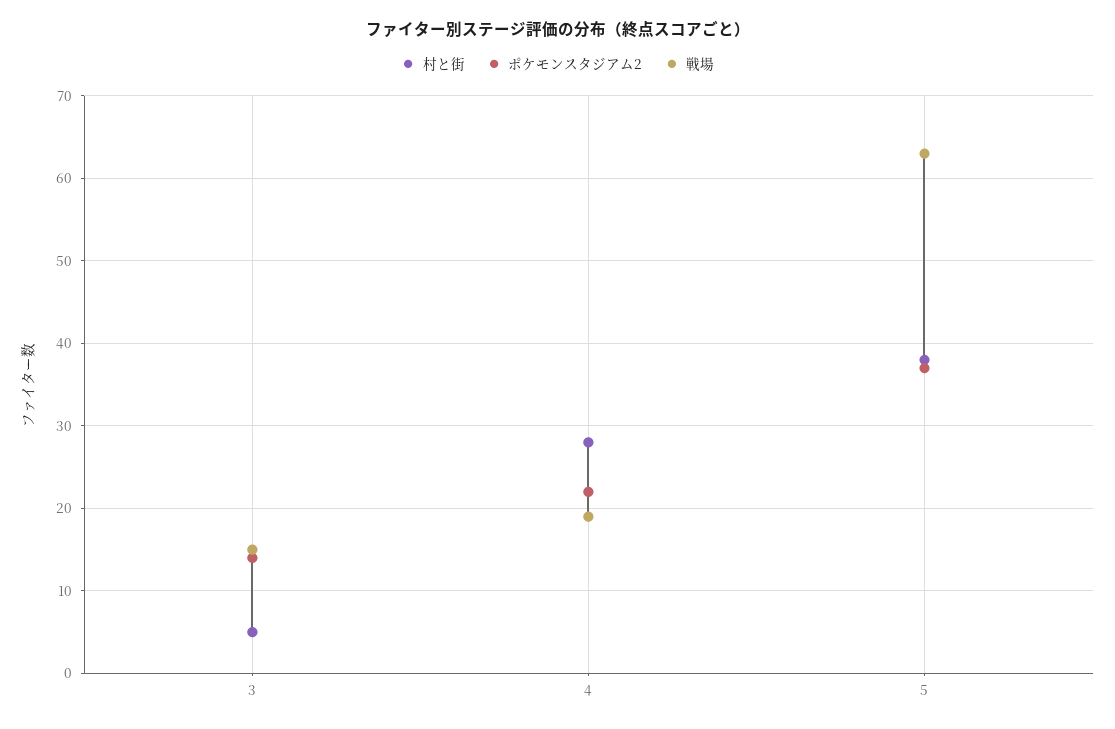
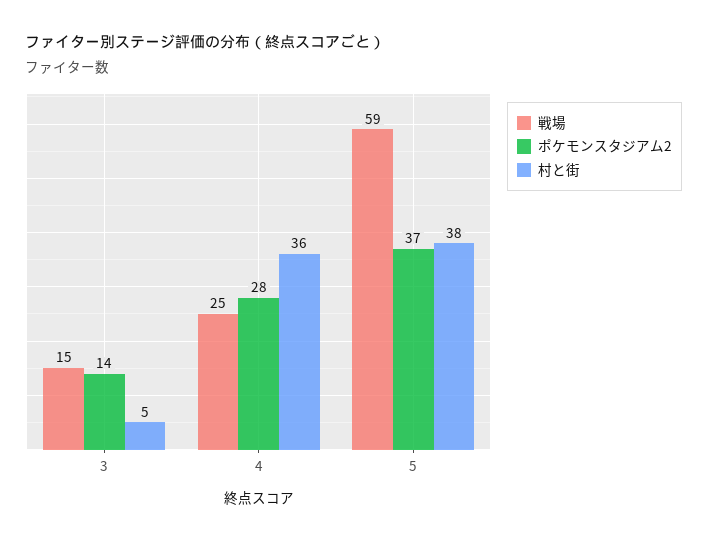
  {
    "村と街": {
      "3": 5,
-     "4": 28,
+     "4": 36,
      "5": 38
    },
    "ポケモンスタジアム2": {
      "3": 14,
-     "4": 22,
+     "4": 28,
      "5": 37
    },
    "戦場": {
      "3": 15,
-     "4": 19,
+     "4": 25,
-     "5": 63
+     "5": 59
    }
  }

